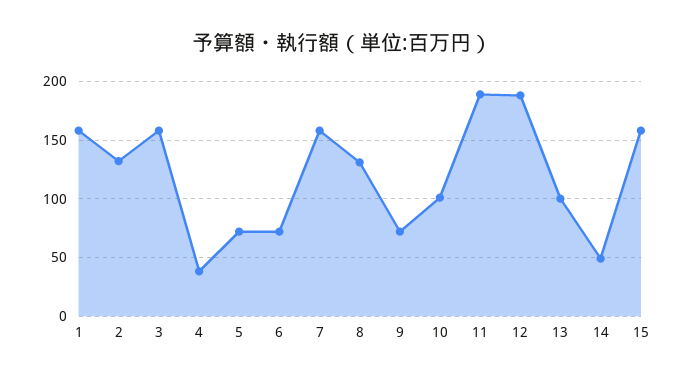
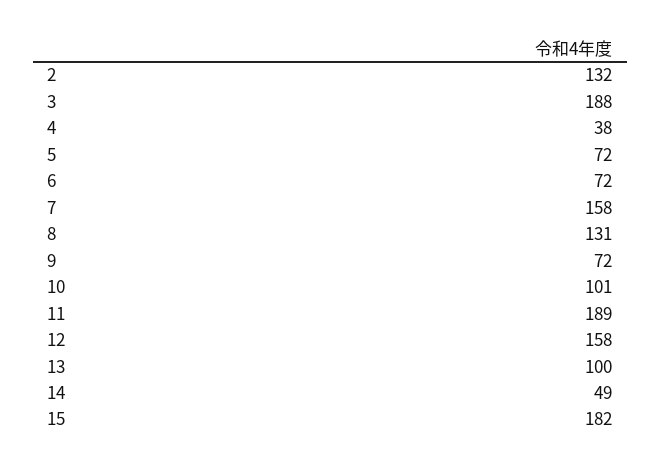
  {
-   "1": 160,
    "2": 132,
-   "3": 160,
+   "3": 188,
    "4": 38,
    "5": 72,
    "6": 72,
    "7": 158,
    "8": 131,
    "9": 72,
    "10": 101,
    "11": 189,
-   "12": 190,
+   "12": 158,
    "13": 100,
    "14": 49,
-   "15": 160
+   "15": 182
  }

